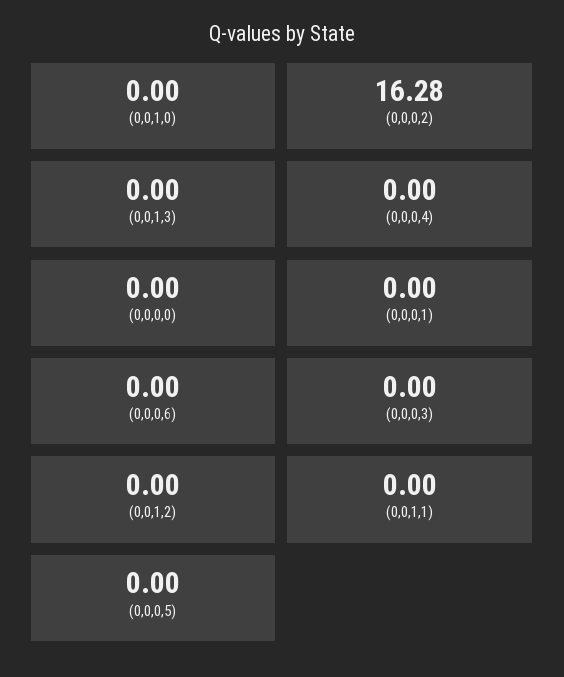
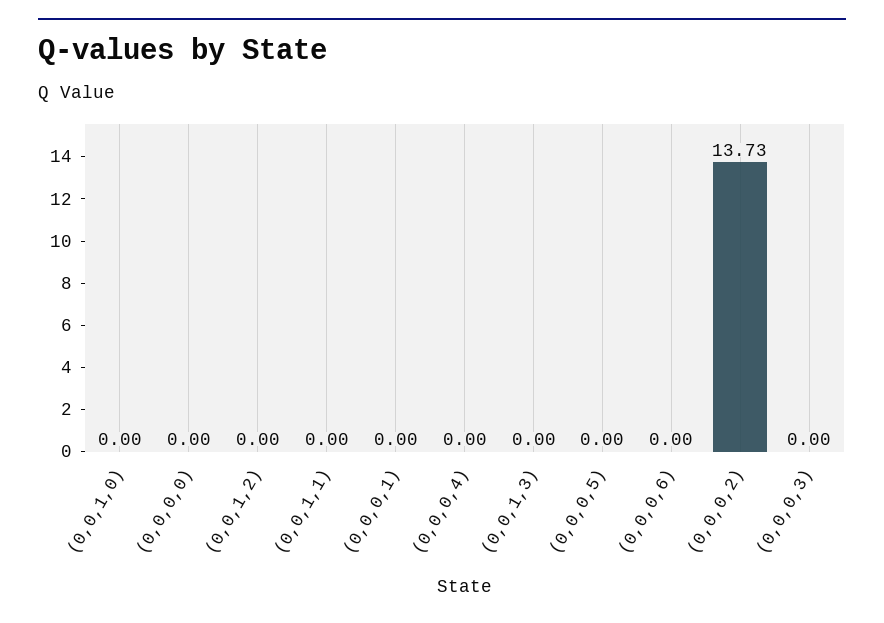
  {
    "(0,0,1,0)": 0,
-   "(0,0,0,2)": 16.28,
+   "(0,0,0,2)": 13.73,
    "(0,0,1,3)": 0,
    "(0,0,0,4)": 0,
    "(0,0,0,0)": 0,
    "(0,0,0,1)": 0,
    "(0,0,0,6)": 0,
    "(0,0,0,3)": 0,
    "(0,0,1,2)": 0,
    "(0,0,1,1)": 0,
    "(0,0,0,5)": 0
  }

